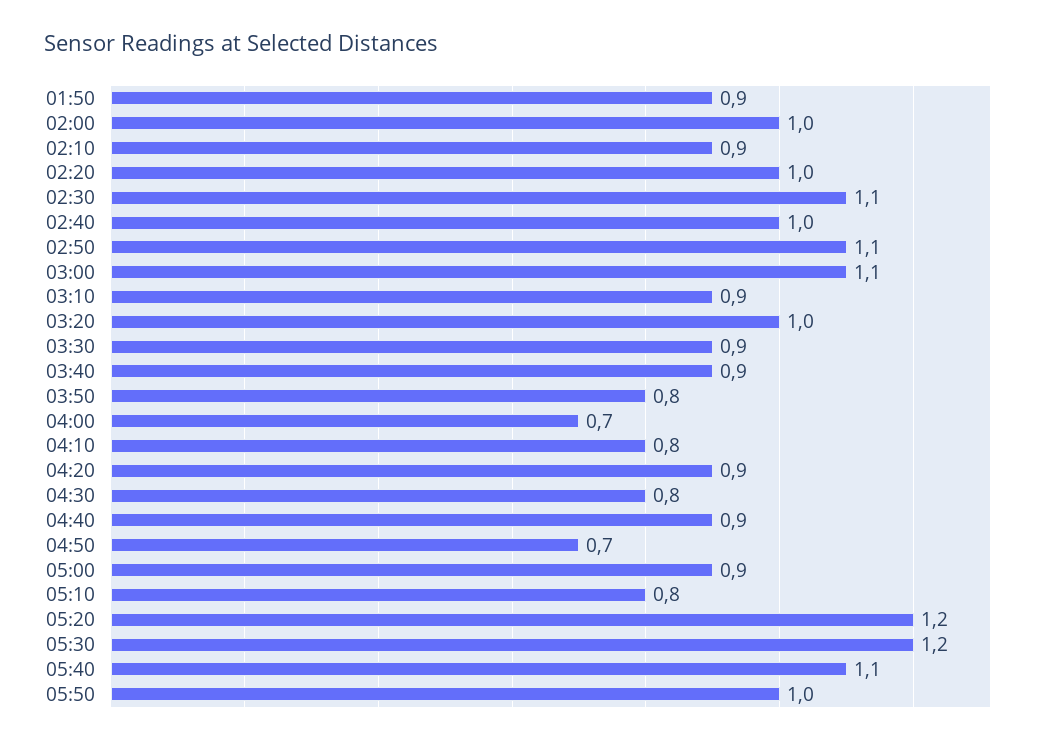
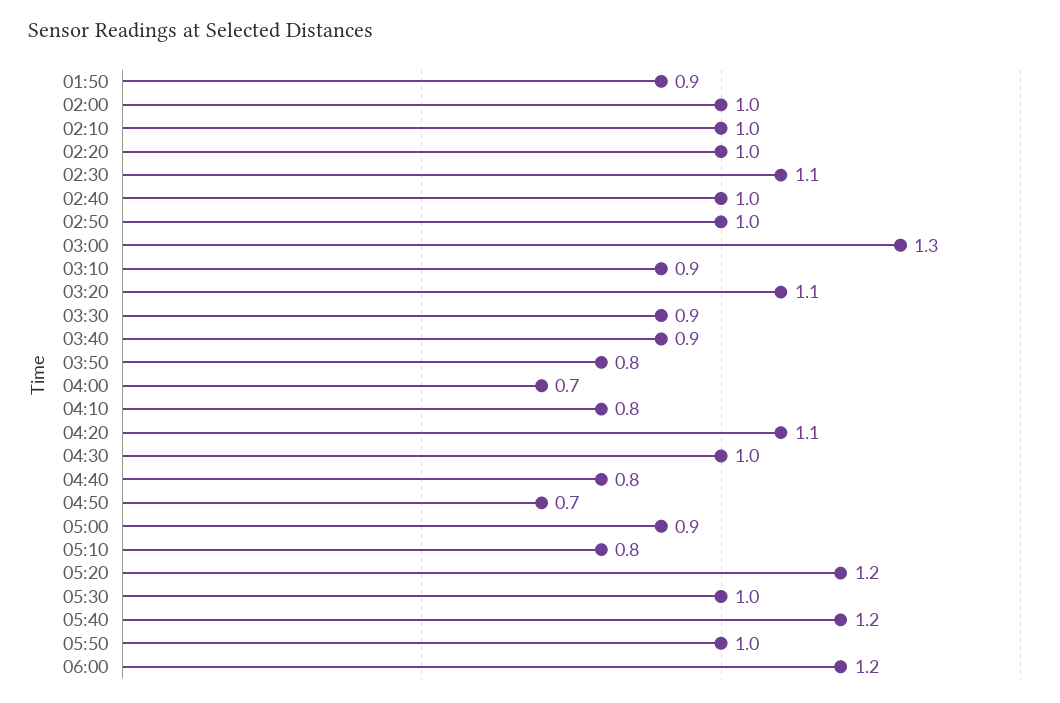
  {
    "01:50": 0.9,
    "02:00": 1,
-   "02:10": 0.9,
+   "02:10": 1,
    "02:20": 1,
    "02:30": 1.1,
    "02:40": 1,
-   "02:50": 1.1,
+   "02:50": 1,
-   "03:00": 1.1,
+   "03:00": 1.3,
    "03:10": 0.9,
-   "03:20": 1,
+   "03:20": 1.1,
    "03:30": 0.9,
    "03:40": 0.9,
    "03:50": 0.8,
    "04:00": 0.7,
    "04:10": 0.8,
-   "04:20": 0.9,
+   "04:20": 1.1,
-   "04:30": 0.8,
+   "04:30": 1,
-   "04:40": 0.9,
+   "04:40": 0.8,
    "04:50": 0.7,
    "05:00": 0.9,
    "05:10": 0.8,
    "05:20": 1.2,
-   "05:30": 1.2,
+   "05:30": 1,
-   "05:40": 1.1,
+   "05:40": 1.2,
-   "05:50": 1
+   "05:50": 1,
+   "06:00": 1.2
  }

